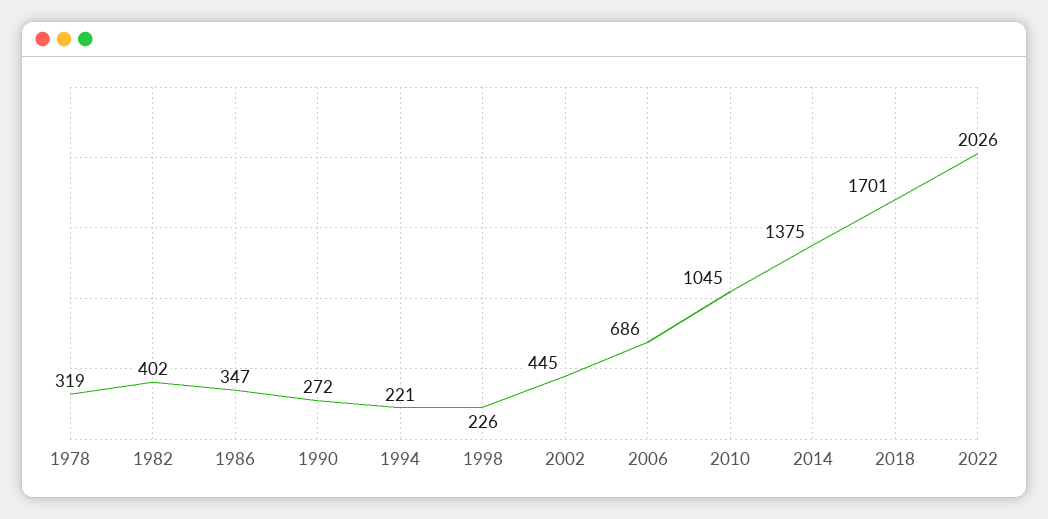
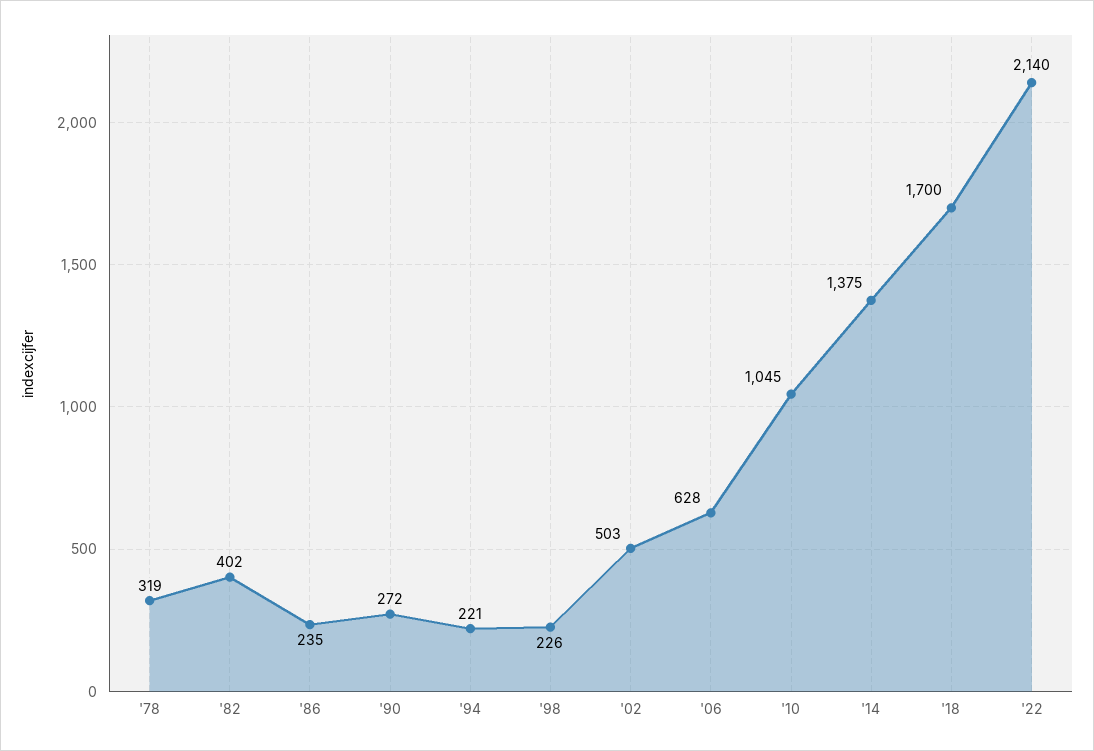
  {
    "1978": 319,
    "1982": 402,
-   "1986": 347,
+   "1986": 235,
    "1990": 272,
    "1994": 221,
    "1998": 226,
-   "2002": 445,
+   "2002": 503,
-   "2006": 686,
+   "2006": 628,
    "2010": 1045,
    "2014": 1375,
-   "2018": 1701,
+   "2018": 1700,
-   "2022": 2026
+   "2022": 2140
  }

